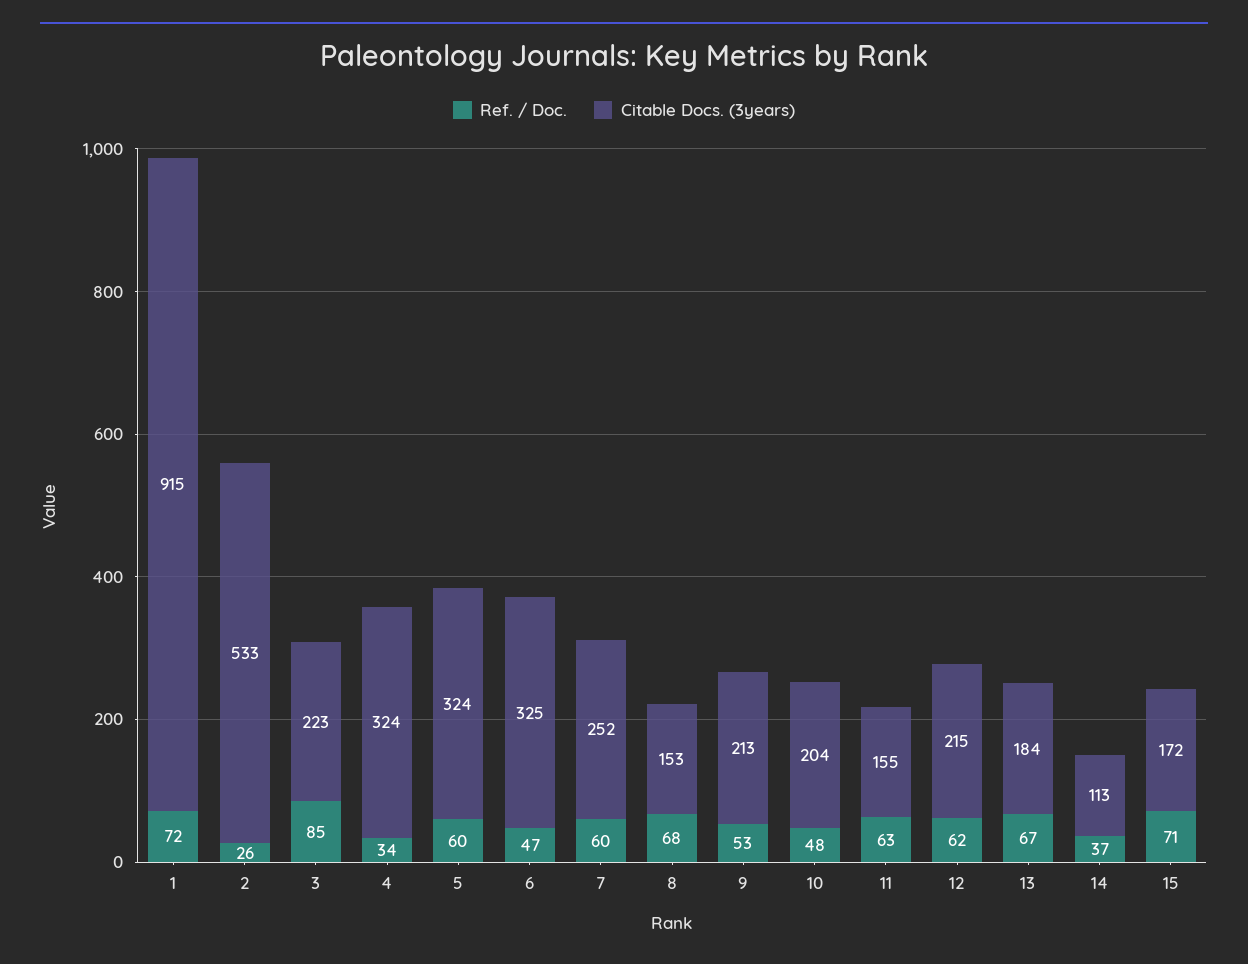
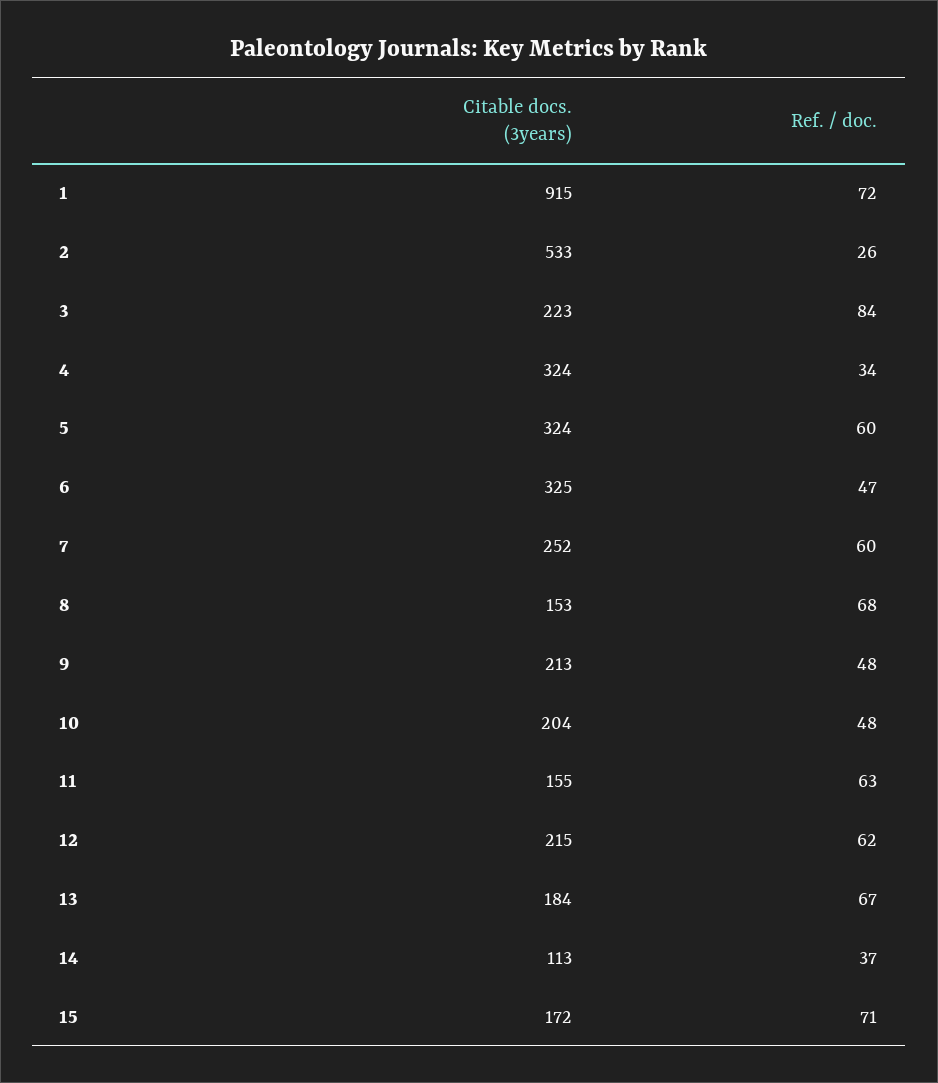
  {
    "Ref. / Doc.": {
      "1": 72,
      "2": 26,
-     "3": 85,
+     "3": 84,
      "4": 34,
      "5": 60,
      "6": 47,
      "7": 60,
      "8": 68,
-     "9": 53,
+     "9": 48,
      "10": 48,
      "11": 63,
      "12": 62,
      "13": 67,
      "14": 37,
      "15": 71
    },
    "Citable Docs. (3years)": {
      "1": 915,
      "2": 533,
      "3": 223,
      "4": 324,
      "5": 324,
      "6": 325,
      "7": 252,
      "8": 153,
      "9": 213,
      "10": 204,
      "11": 155,
      "12": 215,
      "13": 184,
      "14": 113,
      "15": 172
    }
  }

